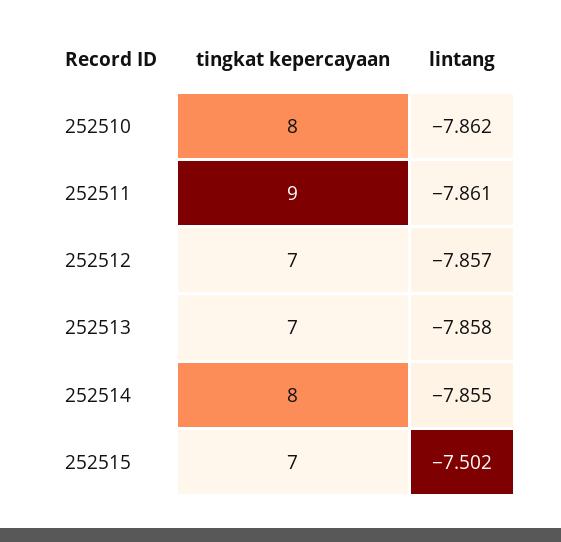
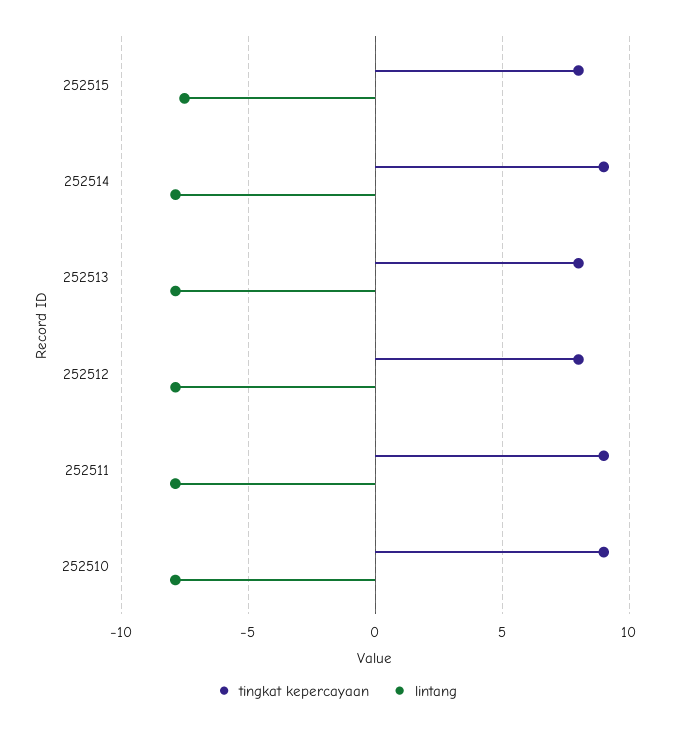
  {
    "tingkat kepercayaan": {
-     "252510": 8,
+     "252510": 9,
      "252511": 9,
-     "252512": 7,
+     "252512": 8,
-     "252513": 7,
+     "252513": 8,
-     "252514": 8,
+     "252514": 9,
-     "252515": 7
+     "252515": 8
    },
    "lintang": {
      "252510": -7.862,
      "252511": -7.861,
      "252512": -7.857,
      "252513": -7.858,
      "252514": -7.855,
      "252515": -7.502
    }
  }

